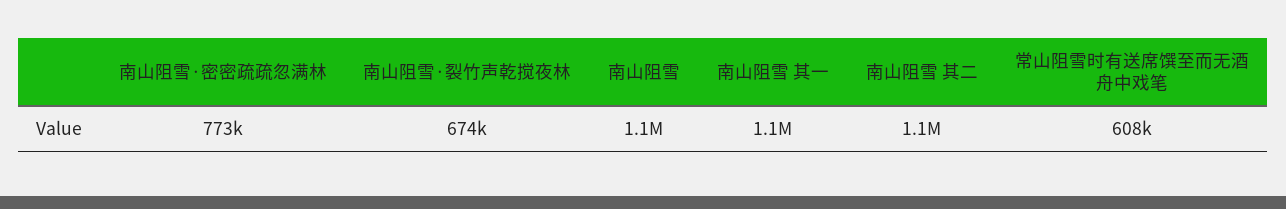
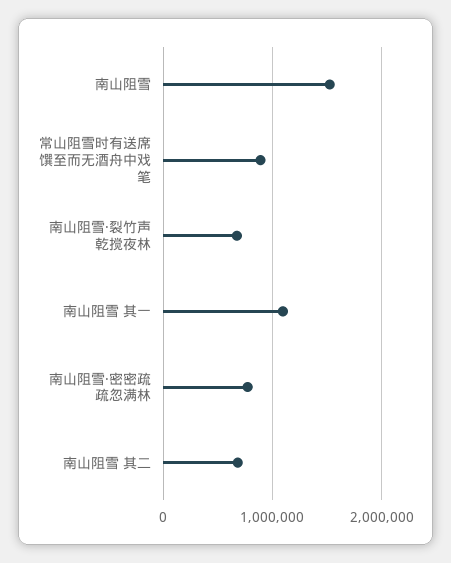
  {
    "南山阻雪·密密疏疏忽满林": 773000,
    "南山阻雪·裂竹声乾搅夜林": 674000,
-   "南山阻雪": 1100000,
+   "南山阻雪": 1500000,
    "南山阻雪 其一": 1100000,
-   "南山阻雪 其二": 1100000,
+   "南山阻雪 其二": 700000,
-   "常山阻雪时有送席馔至而无酒舟中戏笔": 608000
+   "常山阻雪时有送席馔至而无酒舟中戏笔": 900000
  }

